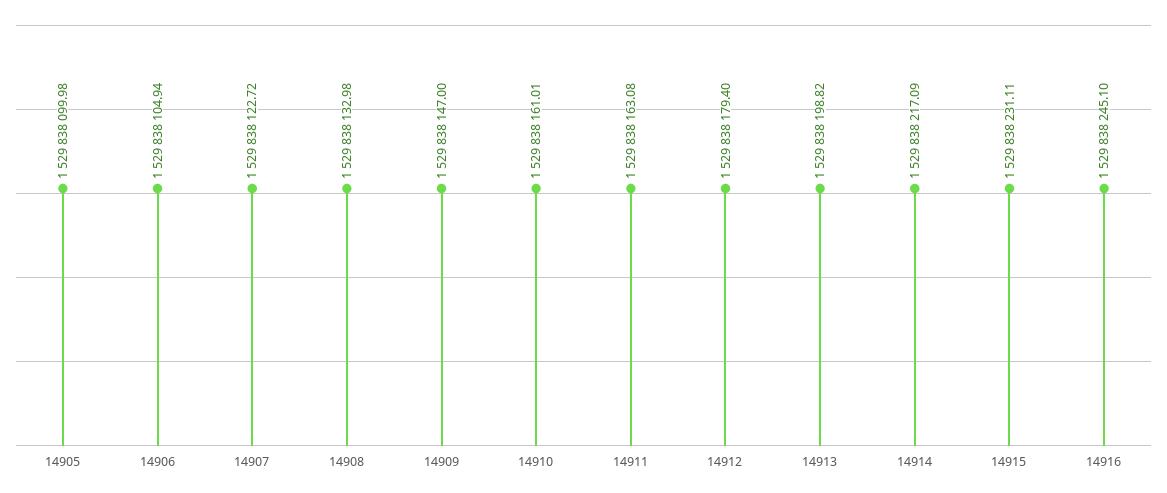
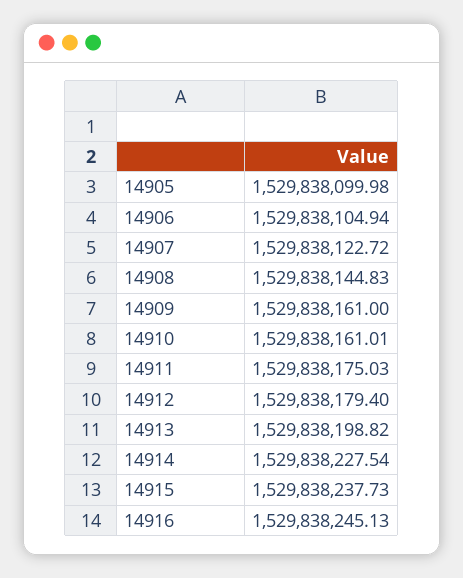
  {
    "14905": 1529838099.98,
    "14906": 1529838104.94,
    "14907": 1529838122.72,
-   "14908": 1529838132.98,
+   "14908": 1529838144.83,
-   "14909": 1529838147,
+   "14909": 1529838161,
    "14910": 1529838161.01,
-   "14911": 1529838163.08,
+   "14911": 1529838175.03,
    "14912": 1529838179.4,
    "14913": 1529838198.82,
-   "14914": 1529838217.09,
+   "14914": 1529838227.54,
-   "14915": 1529838231.11,
+   "14915": 1529838237.73,
-   "14916": 1529838245.1
+   "14916": 1529838245.13
  }

